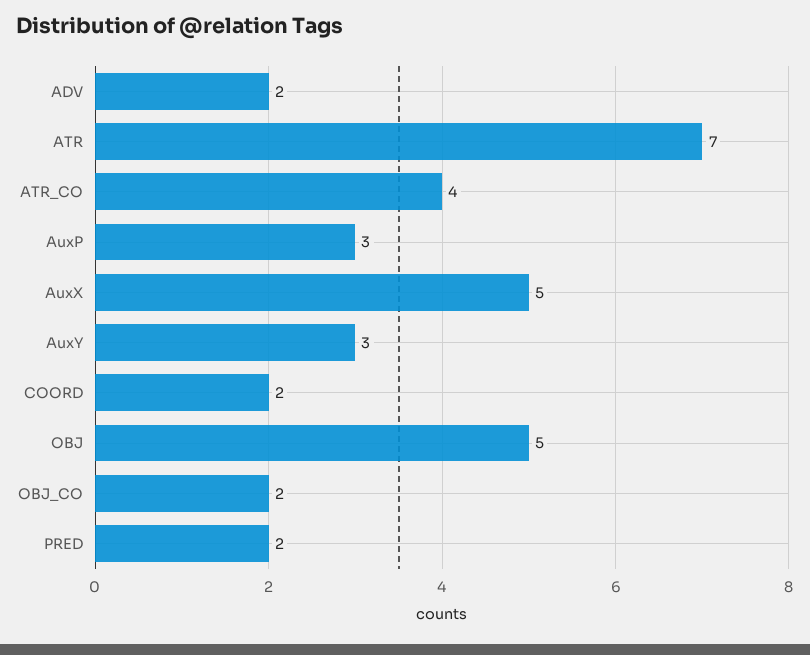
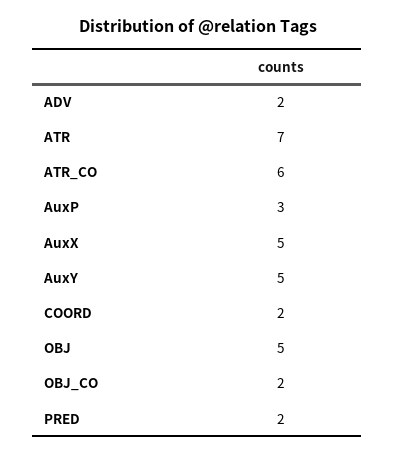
  {
    "ADV": 2,
    "ATR": 7,
-   "ATR_CO": 4,
+   "ATR_CO": 6,
    "AuxP": 3,
    "AuxX": 5,
-   "AuxY": 3,
+   "AuxY": 5,
    "COORD": 2,
    "OBJ": 5,
    "OBJ_CO": 2,
    "PRED": 2
  }

